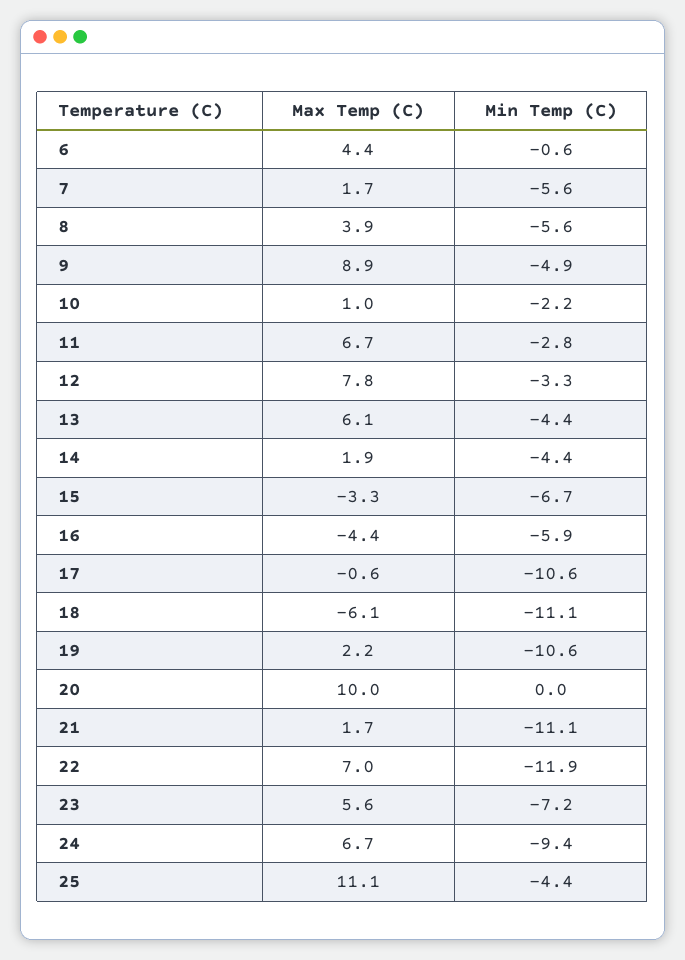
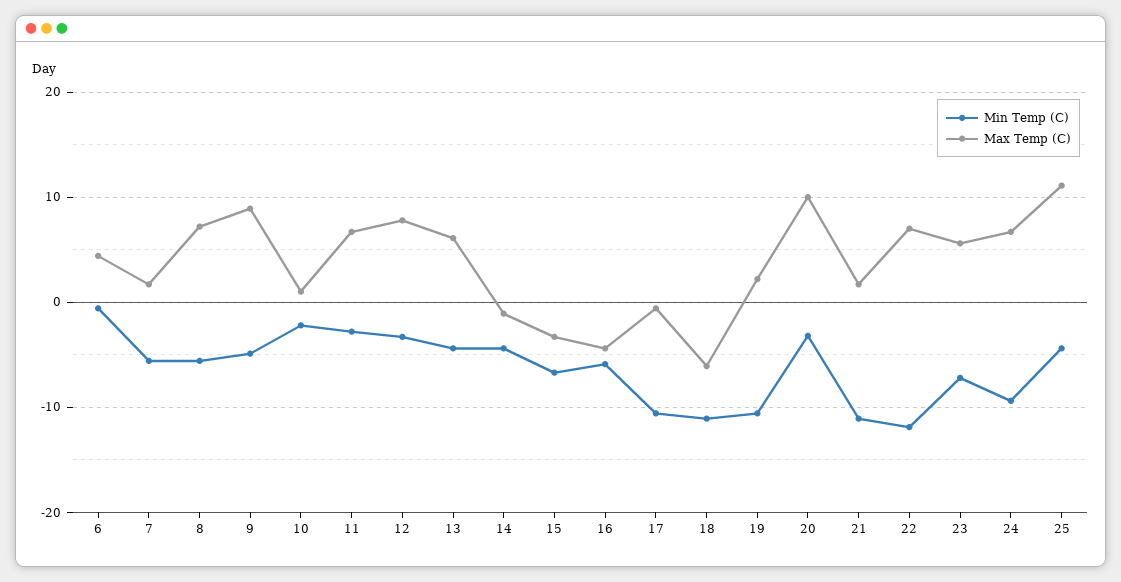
  {
    "Max Temp (C)": {
      "6": 4.4,
      "7": 1.7,
-     "8": 3.9,
+     "8": 7,
      "9": 8.9,
      "10": 1,
      "11": 6.7,
      "12": 7.8,
      "13": 6.1,
-     "14": 1.9,
+     "14": -1,
      "15": -3.3,
      "16": -4.4,
      "17": -0.6,
      "18": -6.1,
      "19": 2.2,
      "20": 10,
      "21": 1.7,
      "22": 7,
      "23": 5.6,
      "24": 6.7,
      "25": 11.1
    },
    "Min Temp (C)": {
      "6": -0.6,
      "7": -5.6,
      "8": -5.6,
      "9": -4.9,
      "10": -2.2,
      "11": -2.8,
      "12": -3.3,
      "13": -4.4,
      "14": -4.4,
      "15": -6.7,
      "16": -5.9,
      "17": -10.6,
      "18": -11.1,
      "19": -10.6,
-     "20": 0,
+     "20": -3,
      "21": -11.1,
      "22": -11.9,
      "23": -7.2,
      "24": -9.4,
      "25": -4.4
    }
  }

